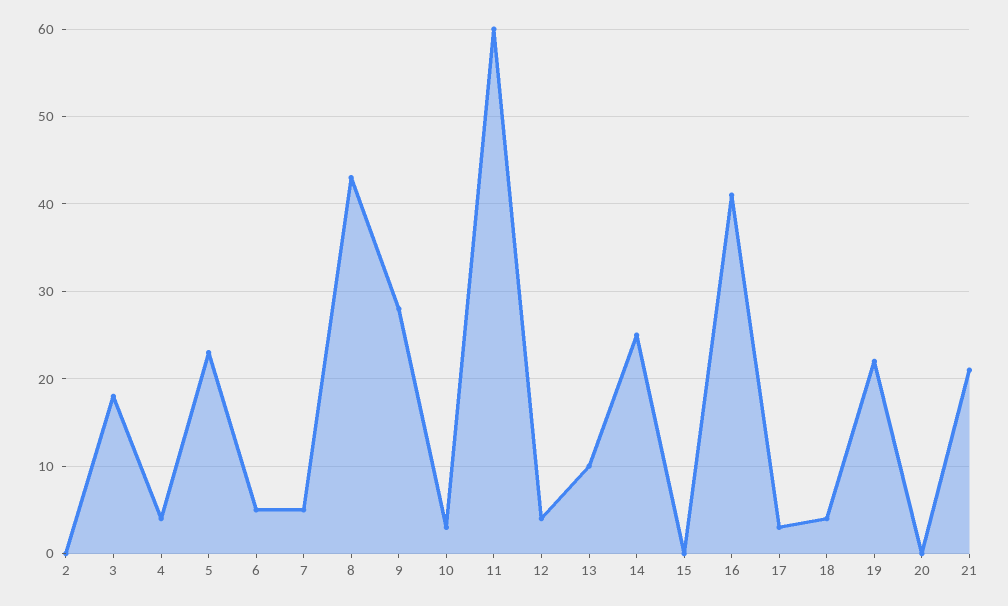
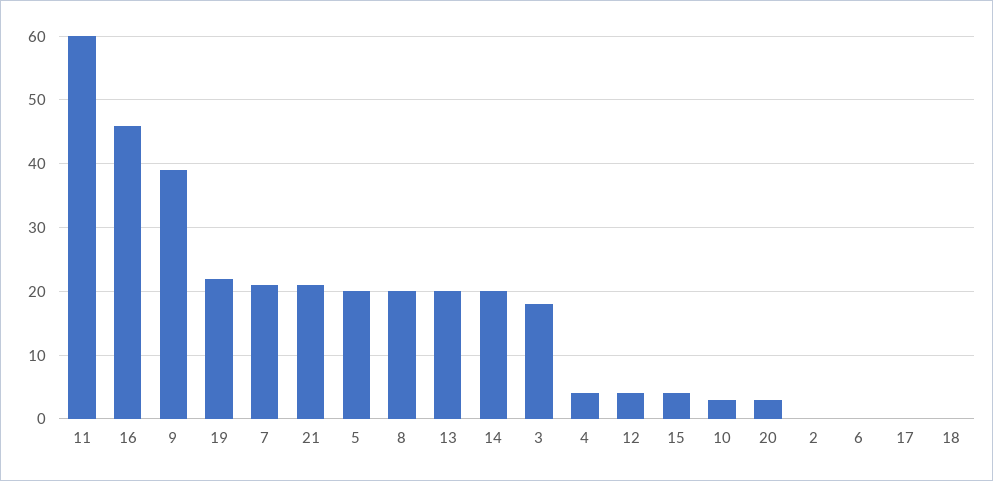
  {
    "2": 0,
    "3": 18,
    "4": 4,
-   "5": 23,
+   "5": 20,
-   "6": 5,
+   "6": 0,
-   "7": 5,
+   "7": 21,
-   "8": 43,
+   "8": 20,
-   "9": 28,
+   "9": 39,
    "10": 3,
    "11": 60,
    "12": 4,
-   "13": 10,
+   "13": 20,
-   "14": 25,
+   "14": 20,
-   "15": 0,
+   "15": 4,
-   "16": 41,
+   "16": 46,
-   "17": 3,
+   "17": 0,
-   "18": 4,
+   "18": 0,
    "19": 22,
-   "20": 0,
+   "20": 3,
    "21": 21
  }

